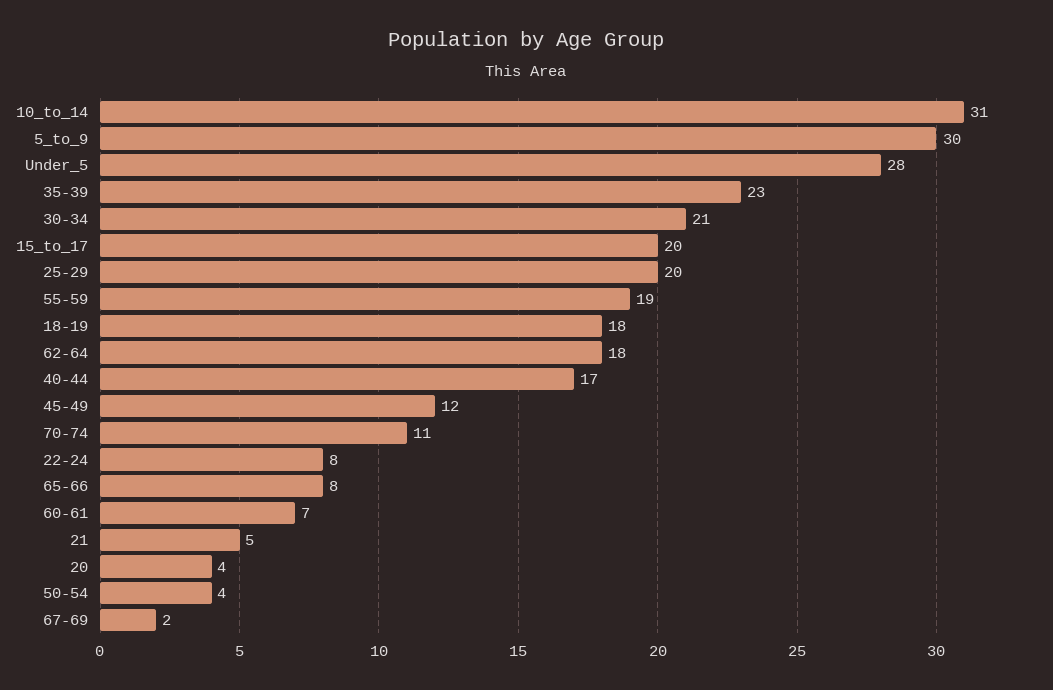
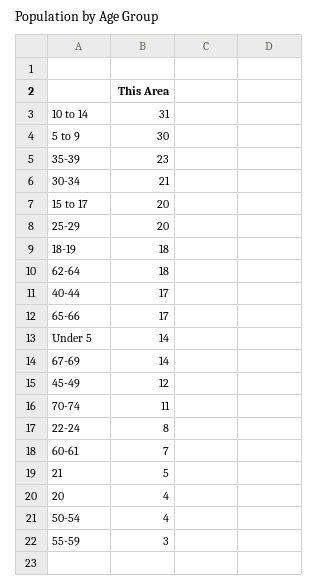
  {
    "10_to_14": 31,
    "5_to_9": 30,
-   "Under_5": 28,
+   "Under_5": 14,
    "35-39": 23,
    "30-34": 21,
    "15_to_17": 20,
    "25-29": 20,
-   "55-59": 19,
+   "55-59": 3,
    "18-19": 18,
    "62-64": 18,
    "40-44": 17,
    "45-49": 12,
    "70-74": 11,
    "22-24": 8,
-   "65-66": 8,
+   "65-66": 17,
    "60-61": 7,
    "21": 5,
    "20": 4,
    "50-54": 4,
-   "67-69": 2
+   "67-69": 14
  }

